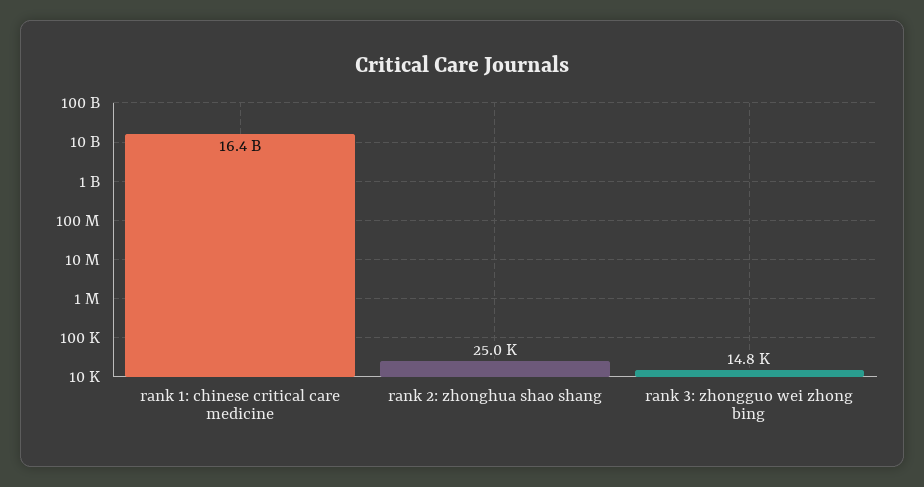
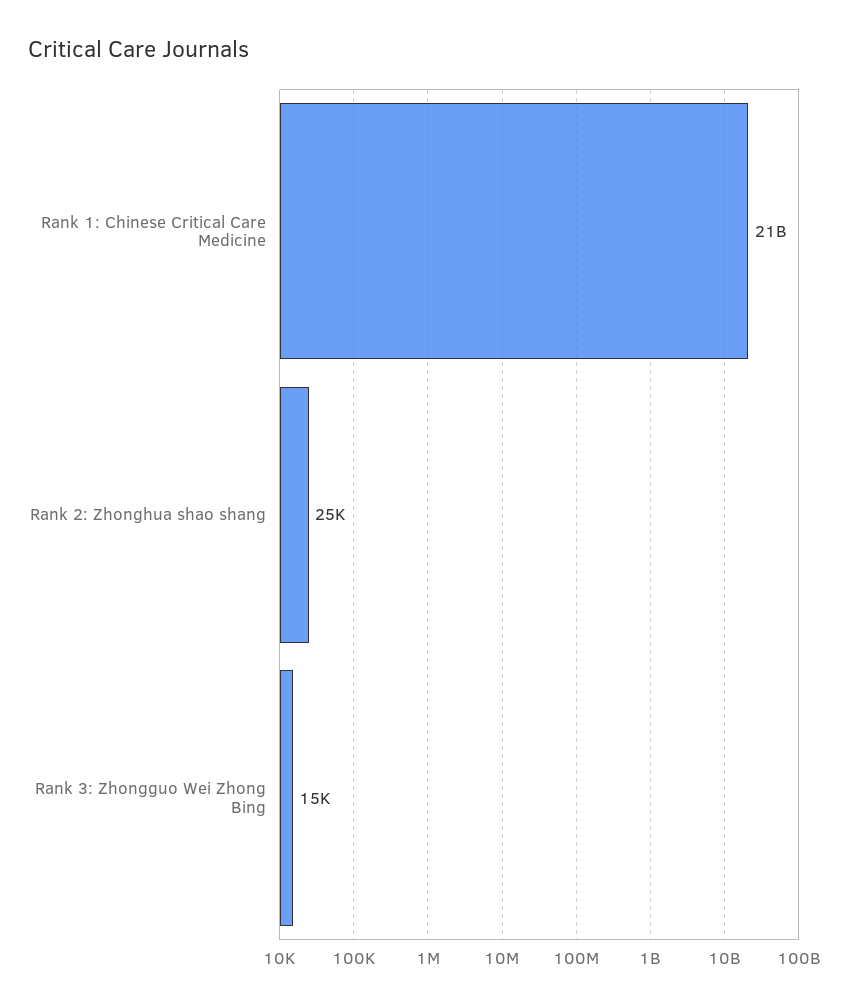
  {
-   "rank 1: chinese critical care medicine": 16400000000,
+   "rank 1: chinese critical care medicine": 21000000000,
    "rank 2: zhonghua shao shang": 25000,
    "rank 3: zhongguo wei zhong bing": 14800
  }

